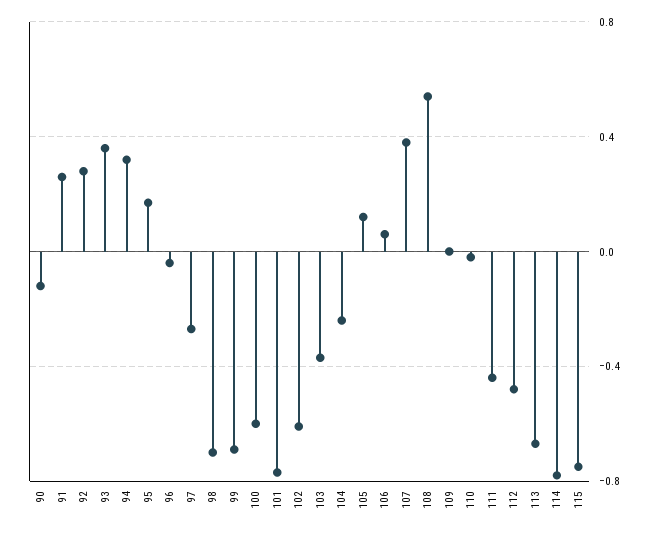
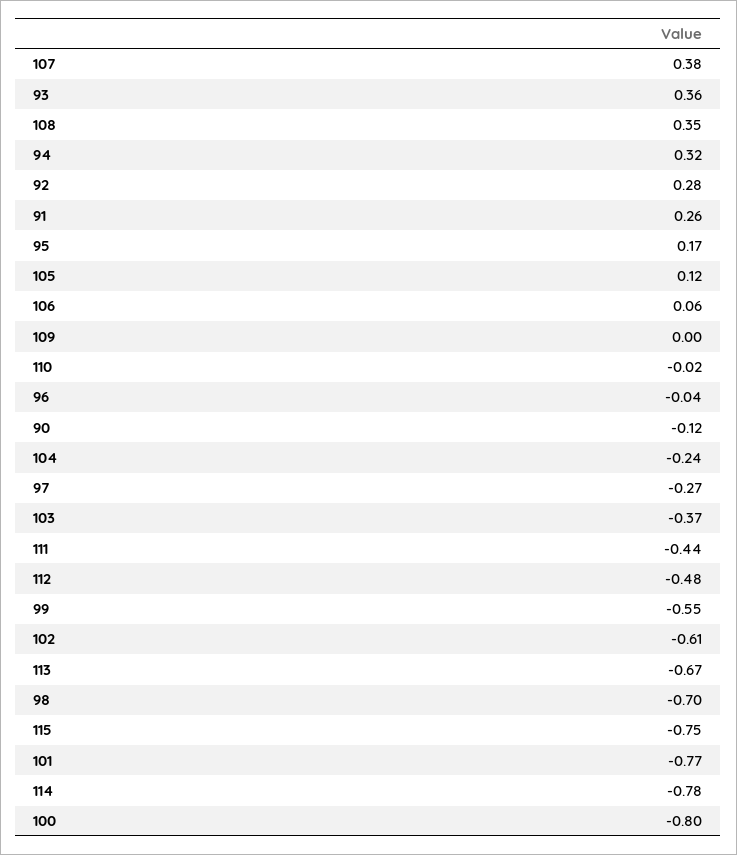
  {
    "90": -0.12,
    "91": 0.26,
    "92": 0.28,
    "93": 0.36,
    "94": 0.32,
    "95": 0.17,
    "96": -0.04,
    "97": -0.27,
    "98": -0.7,
-   "99": -0.7,
+   "99": -0.55,
-   "100": -0.6,
+   "100": -0.8,
    "101": -0.77,
    "102": -0.61,
    "103": -0.37,
    "104": -0.24,
    "105": 0.12,
    "106": 0.06,
    "107": 0.38,
-   "108": 0.55,
+   "108": 0.35,
    "109": 0,
    "110": -0.02,
    "111": -0.44,
    "112": -0.48,
    "113": -0.67,
    "114": -0.78,
    "115": -0.75
  }

